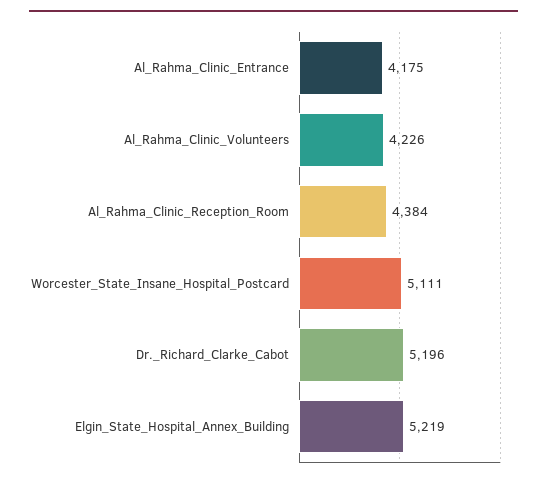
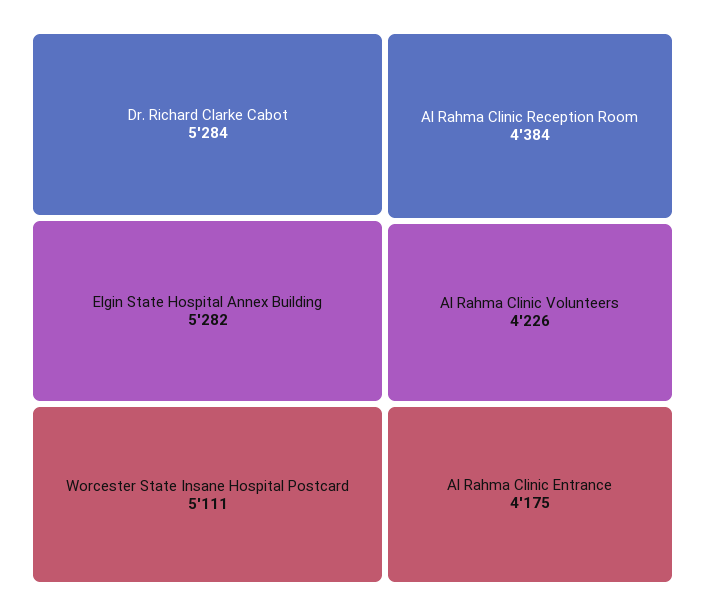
  {
    "Al_Rahma_Clinic_Entrance": 4175,
    "Al_Rahma_Clinic_Volunteers": 4226,
    "Al_Rahma_Clinic_Reception_Room": 4384,
    "Worcester_State_Insane_Hospital_Postcard": 5111,
-   "Dr._Richard_Clarke_Cabot": 5196,
+   "Dr._Richard_Clarke_Cabot": 5284,
-   "Elgin_State_Hospital_Annex_Building": 5219
+   "Elgin_State_Hospital_Annex_Building": 5282
  }

